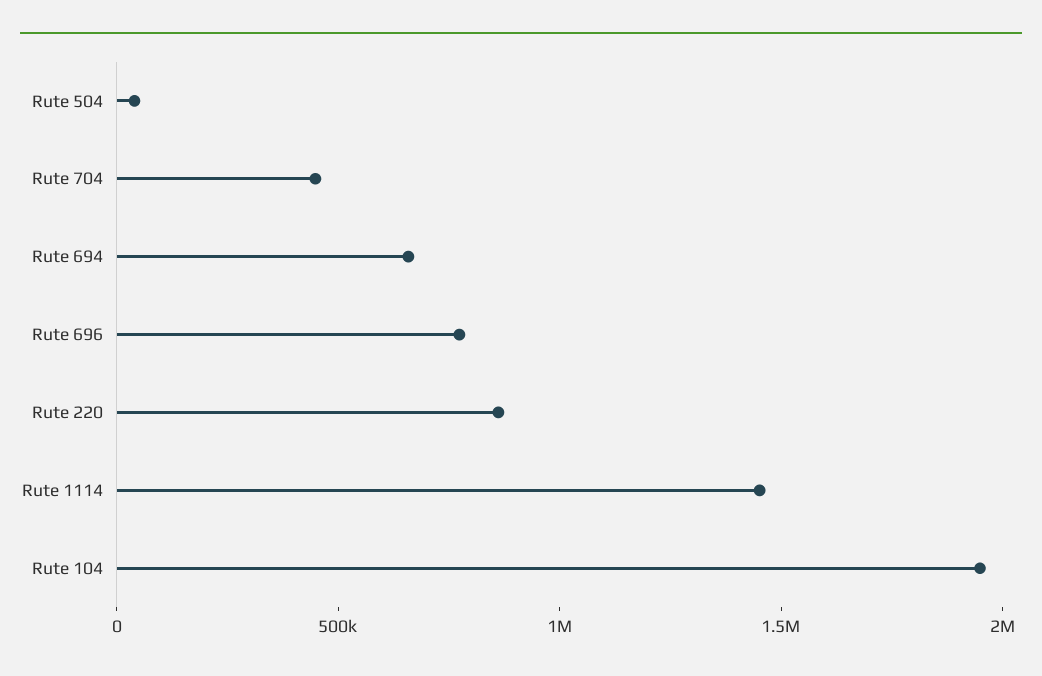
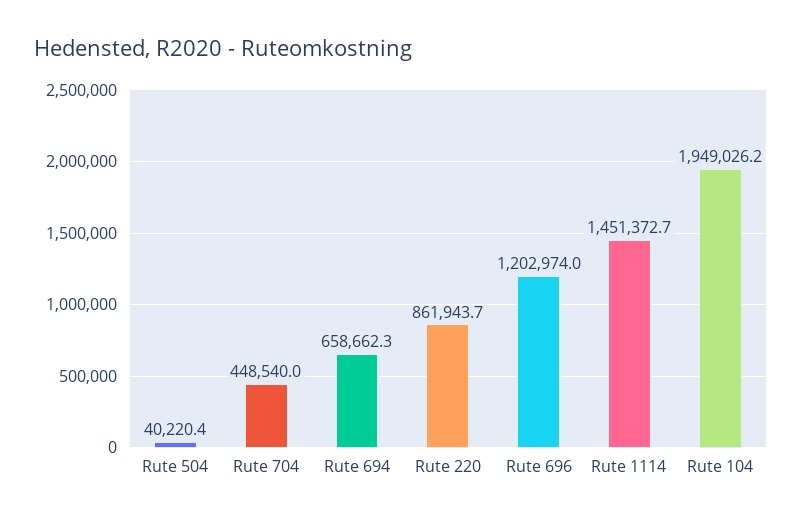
  {
    "Rute 504": 40220.4,
    "Rute 704": 448540,
    "Rute 694": 658662.3,
-   "Rute 696": 800000,
+   "Rute 696": 1202974,
    "Rute 220": 861943.7,
    "Rute 1114": 1451372.7,
    "Rute 104": 1949026.2
  }

